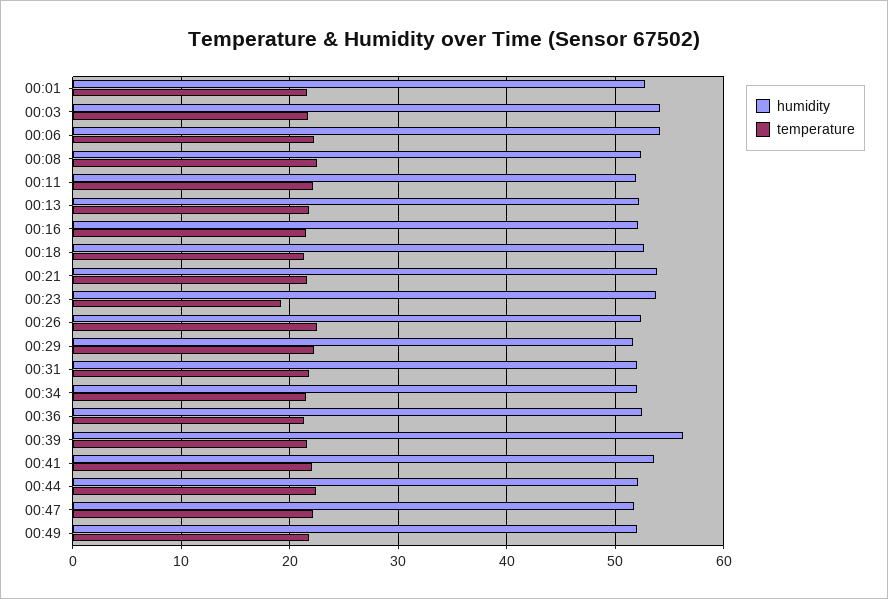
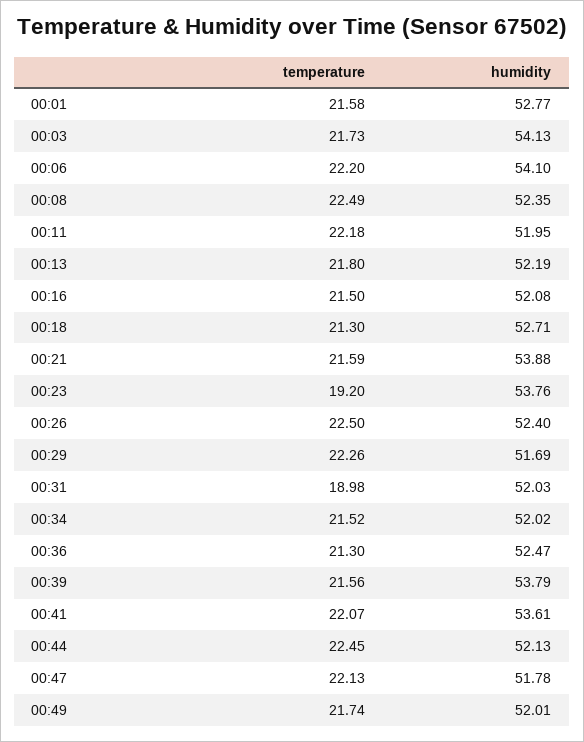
  {
    "humidity": {
      "00:01": 52.77,
      "00:03": 54.13,
      "00:06": 54.1,
      "00:08": 52.35,
      "00:11": 51.95,
      "00:13": 52.19,
      "00:16": 52.08,
      "00:18": 52.71,
      "00:21": 53.88,
      "00:23": 53.76,
      "00:26": 52.4,
      "00:29": 51.69,
      "00:31": 52.03,
      "00:34": 52.02,
      "00:36": 52.47,
-     "00:39": 56,
+     "00:39": 53.79,
      "00:41": 53.61,
      "00:44": 52.13,
      "00:47": 51.78,
      "00:49": 52.01
    },
    "temperature": {
      "00:01": 21.58,
      "00:03": 21.73,
      "00:06": 22.2,
      "00:08": 22.49,
      "00:11": 22.18,
      "00:13": 21.8,
      "00:16": 21.5,
      "00:18": 21.3,
      "00:21": 21.59,
      "00:23": 19.2,
      "00:26": 22.5,
      "00:29": 22.26,
-     "00:31": 22,
+     "00:31": 18.98,
      "00:34": 21.52,
      "00:36": 21.3,
      "00:39": 21.56,
      "00:41": 22.07,
      "00:44": 22.45,
      "00:47": 22.13,
      "00:49": 21.74
    }
  }

